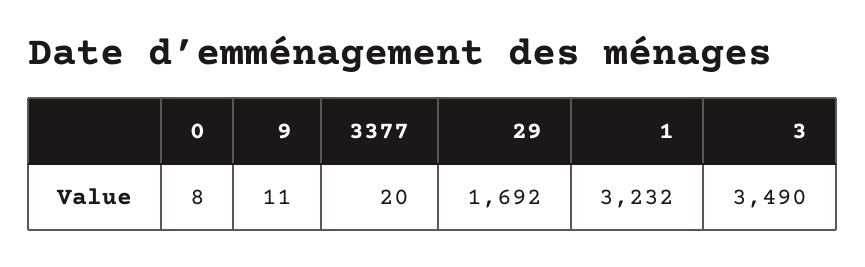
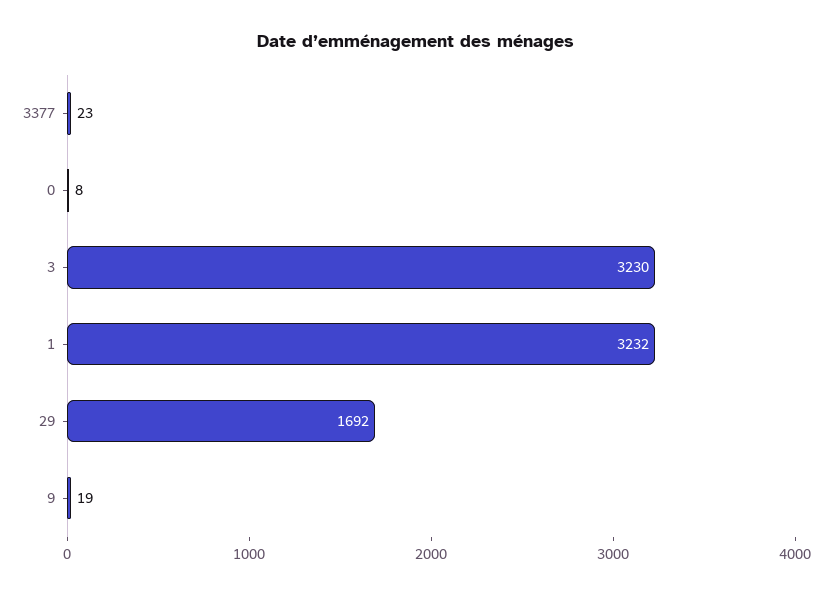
  {
    "0": 8,
-   "9": 11,
+   "9": 19,
-   "3377": 20,
+   "3377": 23,
    "29": 1692,
    "1": 3232,
-   "3": 3490
+   "3": 3230
  }

